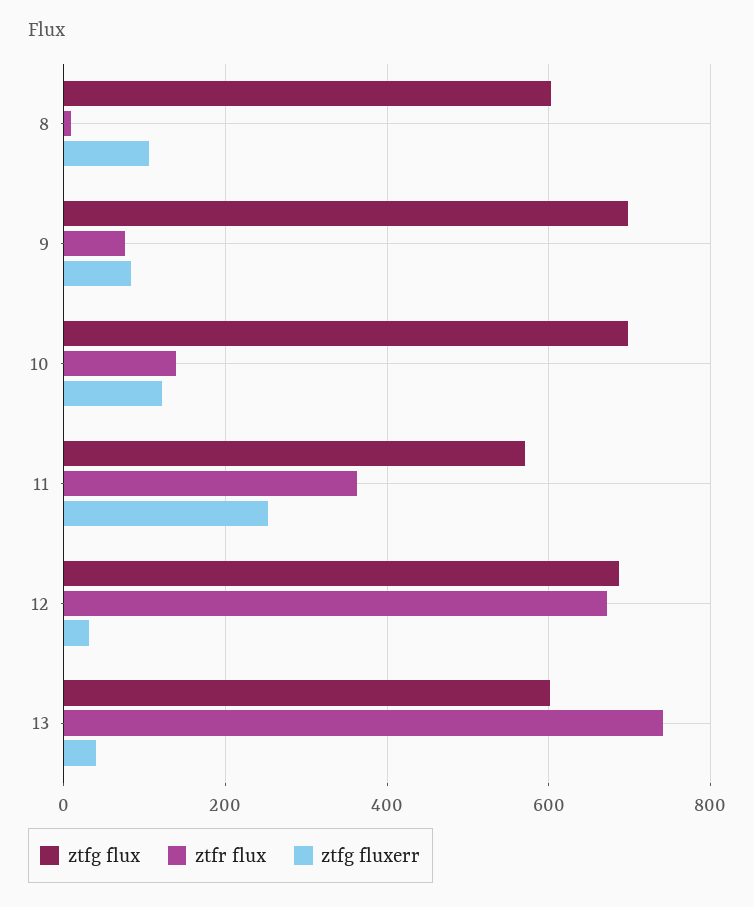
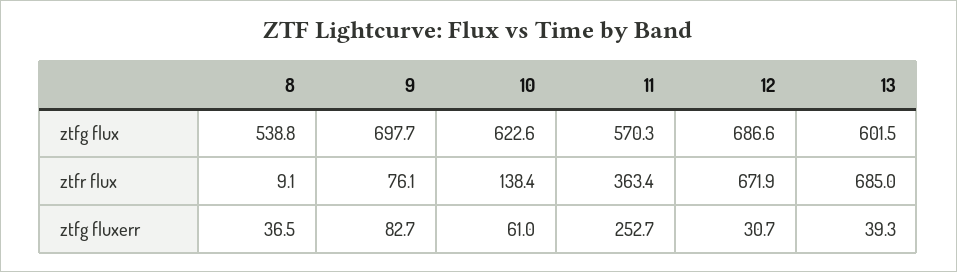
  {
    "ztfg flux": {
-     "8": 600,
+     "8": 538.8,
      "9": 697.7,
-     "10": 700,
+     "10": 622.6,
      "11": 570.3,
      "12": 686.6,
      "13": 601.5
    },
    "ztfr flux": {
      "8": 9.1,
      "9": 76.1,
      "10": 138.4,
      "11": 363.4,
      "12": 671.9,
-     "13": 740
+     "13": 685
    },
    "ztfg fluxerr": {
-     "8": 100,
+     "8": 36.5,
      "9": 82.7,
-     "10": 120,
+     "10": 61,
      "11": 252.7,
      "12": 30.7,
      "13": 39.3
    }
  }

